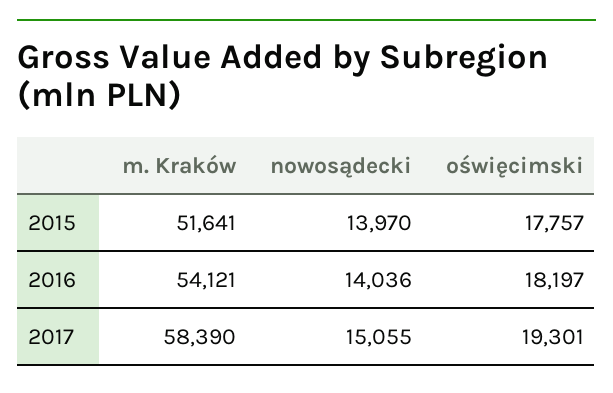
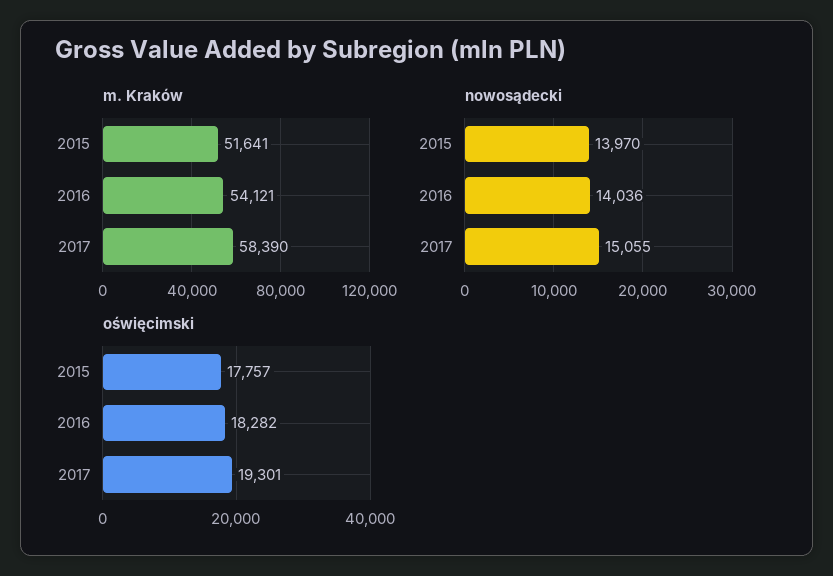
  {
    "m. Kraków": {
      "2015": 51641,
      "2016": 54121,
      "2017": 58390
    },
    "nowosądecki": {
      "2015": 13970,
      "2016": 14036,
      "2017": 15055
    },
    "oświęcimski": {
      "2015": 17757,
-     "2016": 18197,
+     "2016": 18282,
      "2017": 19301
    }
  }

